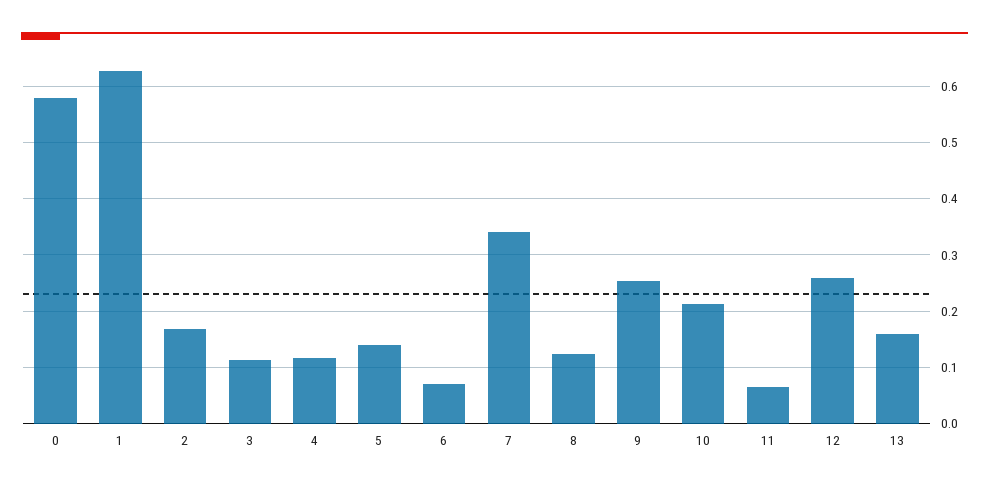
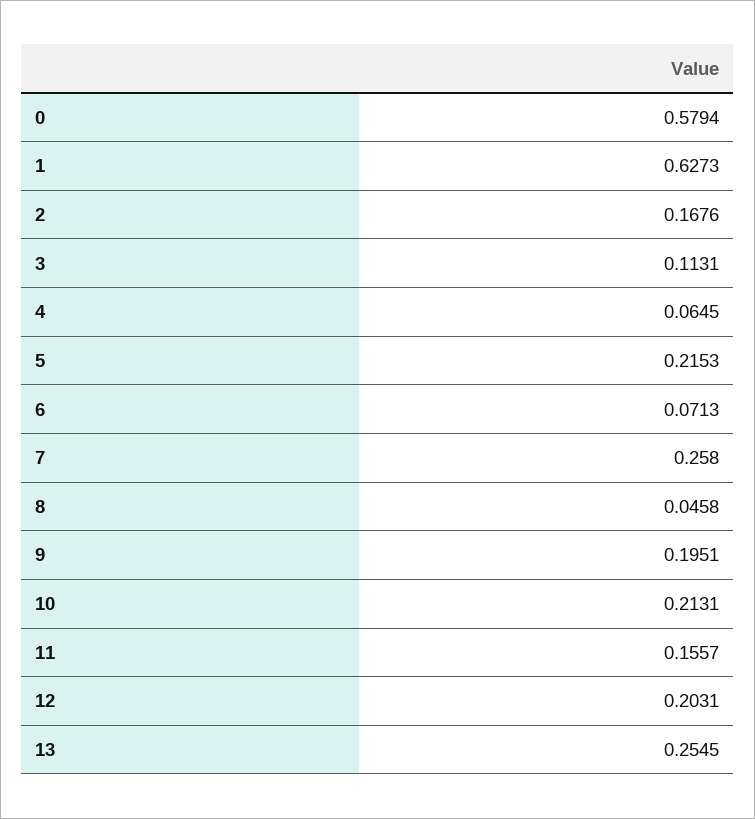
  {
    "0": 0.5794,
    "1": 0.6273,
    "2": 0.1676,
    "3": 0.1131,
-   "4": 0.12,
+   "4": 0.0645,
-   "5": 0.14,
+   "5": 0.2153,
    "6": 0.0713,
-   "7": 0.34,
+   "7": 0.258,
-   "8": 0.12,
+   "8": 0.0458,
-   "9": 0.26,
+   "9": 0.1951,
    "10": 0.2131,
-   "11": 0.06,
+   "11": 0.1557,
-   "12": 0.26,
+   "12": 0.2031,
-   "13": 0.16
+   "13": 0.2545
  }

